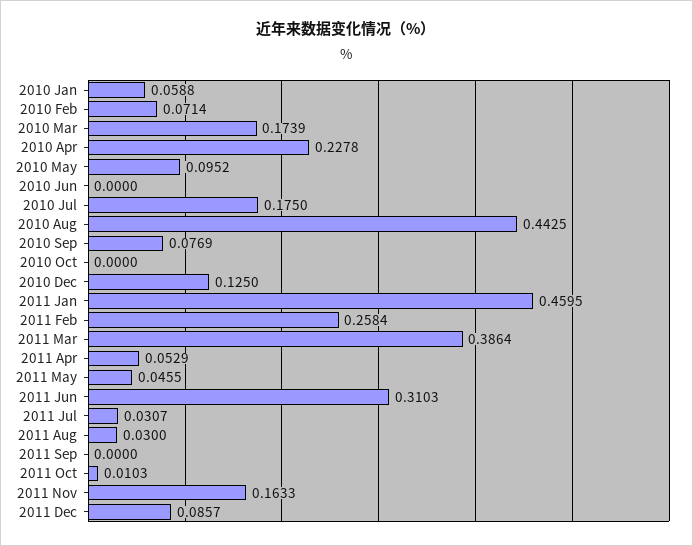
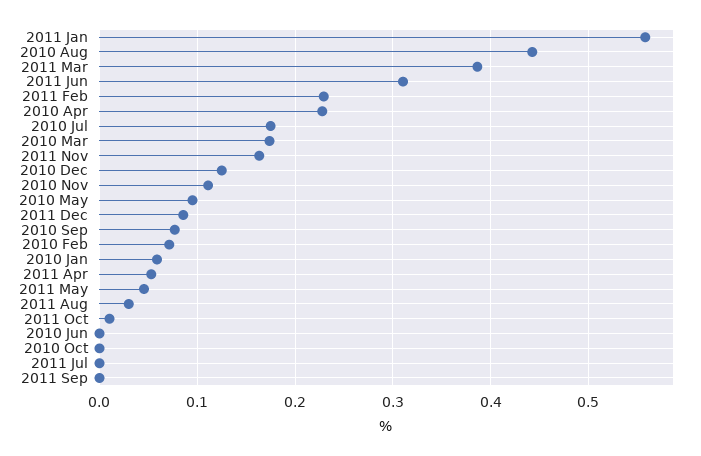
  {
    "2010 Jan": 0.0588,
    "2010 Feb": 0.0714,
    "2010 Mar": 0.1739,
    "2010 Apr": 0.2278,
    "2010 May": 0.0952,
    "2010 Jun": 0,
    "2010 Jul": 0.175,
    "2010 Aug": 0.4425,
    "2010 Sep": 0.0769,
    "2010 Oct": 0,
    "2010 Dec": 0.125,
-   "2011 Jan": 0.4595,
+   "2011 Jan": 0.56,
-   "2011 Feb": 0.2584,
+   "2011 Feb": 0.23,
    "2011 Mar": 0.3864,
    "2011 Apr": 0.0529,
    "2011 May": 0.0455,
    "2011 Jun": 0.3103,
-   "2011 Jul": 0.0307,
+   "2011 Jul": 0,
    "2011 Aug": 0.03,
    "2011 Sep": 0,
    "2011 Oct": 0.0103,
    "2011 Nov": 0.1633,
-   "2011 Dec": 0.0857
+   "2011 Dec": 0.0857,
+   "2010 Nov": 0.11
  }

